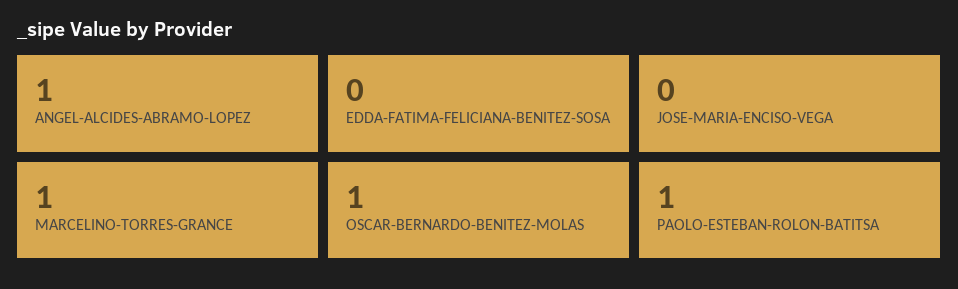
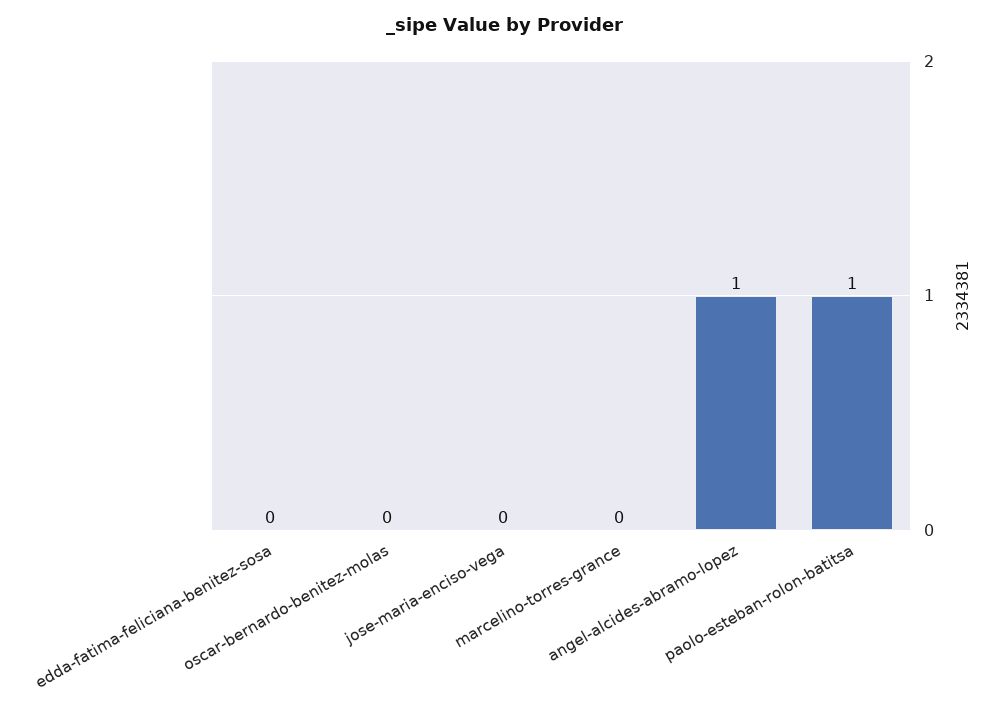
  {
    "ANGEL-ALCIDES-ABRAMO-LOPEZ": 1,
    "EDDA-FATIMA-FELICIANA-BENITEZ-SOSA": 0,
    "JOSE-MARIA-ENCISO-VEGA": 0,
-   "MARCELINO-TORRES-GRANCE": 1,
+   "MARCELINO-TORRES-GRANCE": 0,
-   "OSCAR-BERNARDO-BENITEZ-MOLAS": 1,
+   "OSCAR-BERNARDO-BENITEZ-MOLAS": 0,
    "PAOLO-ESTEBAN-ROLON-BATITSA": 1
  }

